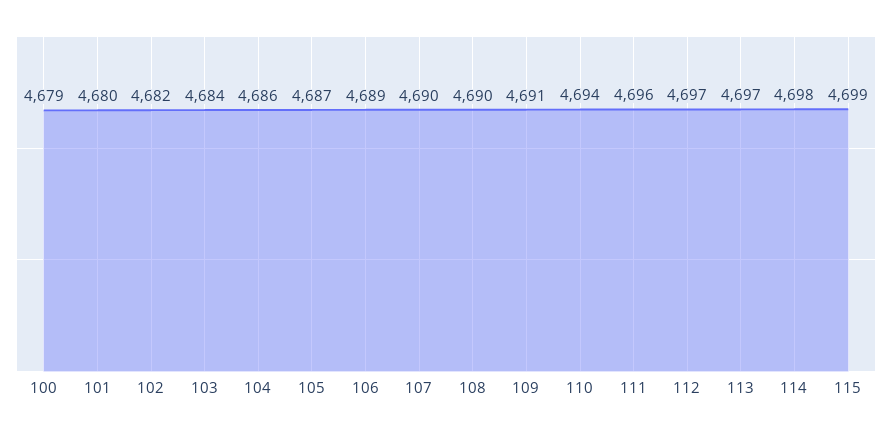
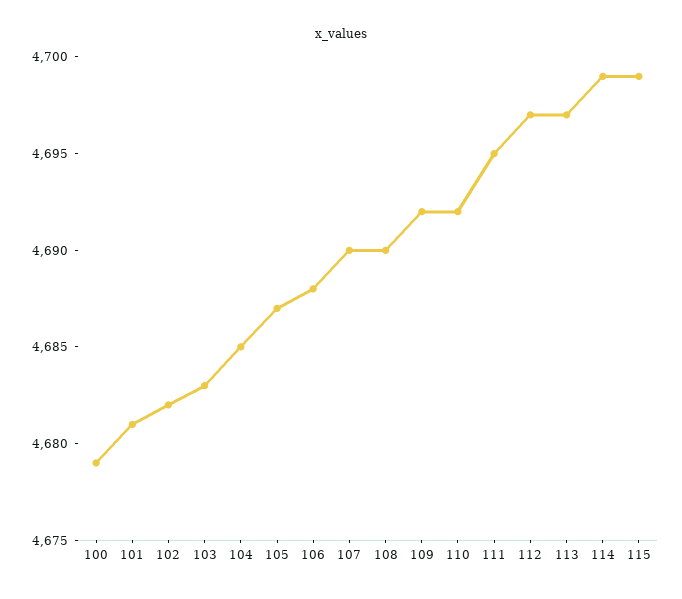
  {
    "100": 4679,
-   "101": 4680,
+   "101": 4681,
    "102": 4682,
-   "103": 4684,
+   "103": 4683,
-   "104": 4686,
+   "104": 4685,
    "105": 4687,
-   "106": 4689,
+   "106": 4688,
    "107": 4690,
    "108": 4690,
-   "109": 4691,
+   "109": 4692,
-   "110": 4694,
+   "110": 4692,
-   "111": 4696,
+   "111": 4695,
    "112": 4697,
    "113": 4697,
-   "114": 4698,
+   "114": 4699,
    "115": 4699
  }

